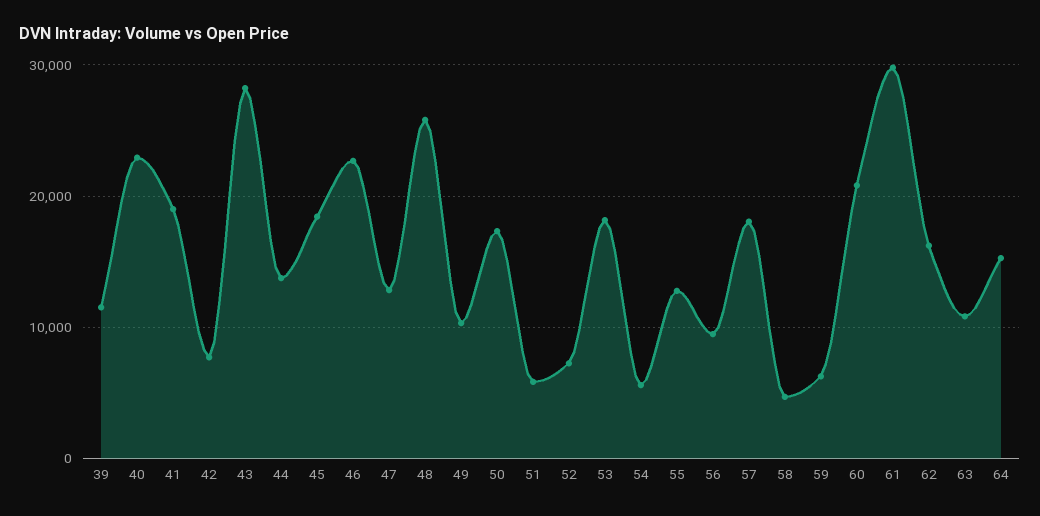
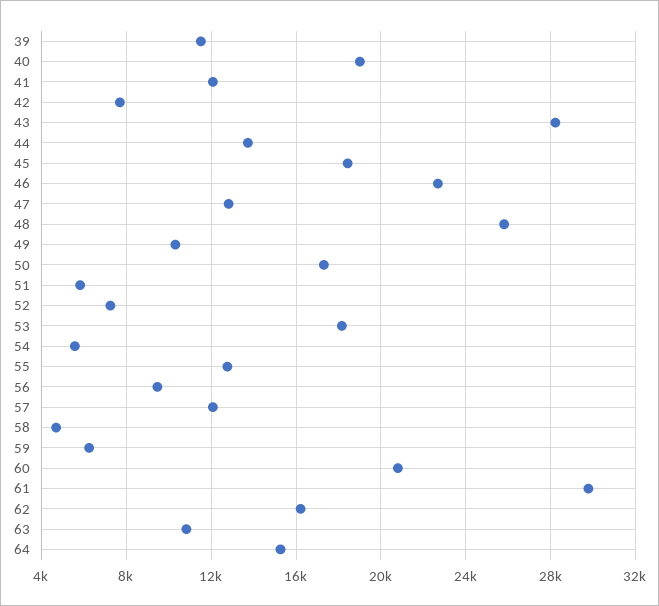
  {
    "39": 11500,
-   "40": 23000,
+   "40": 19000,
-   "41": 19000,
+   "41": 12000,
    "42": 7500,
    "43": 28000,
    "44": 13500,
    "45": 18500,
    "46": 22500,
    "47": 13000,
    "48": 26000,
    "49": 10500,
    "50": 17500,
    "51": 6000,
    "52": 7000,
    "53": 18000,
    "54": 5500,
    "55": 13000,
    "56": 9500,
-   "57": 18000,
+   "57": 12000,
    "58": 4500,
    "59": 6500,
    "60": 21000,
    "61": 30000,
    "62": 16000,
    "63": 11000,
    "64": 15500
  }

